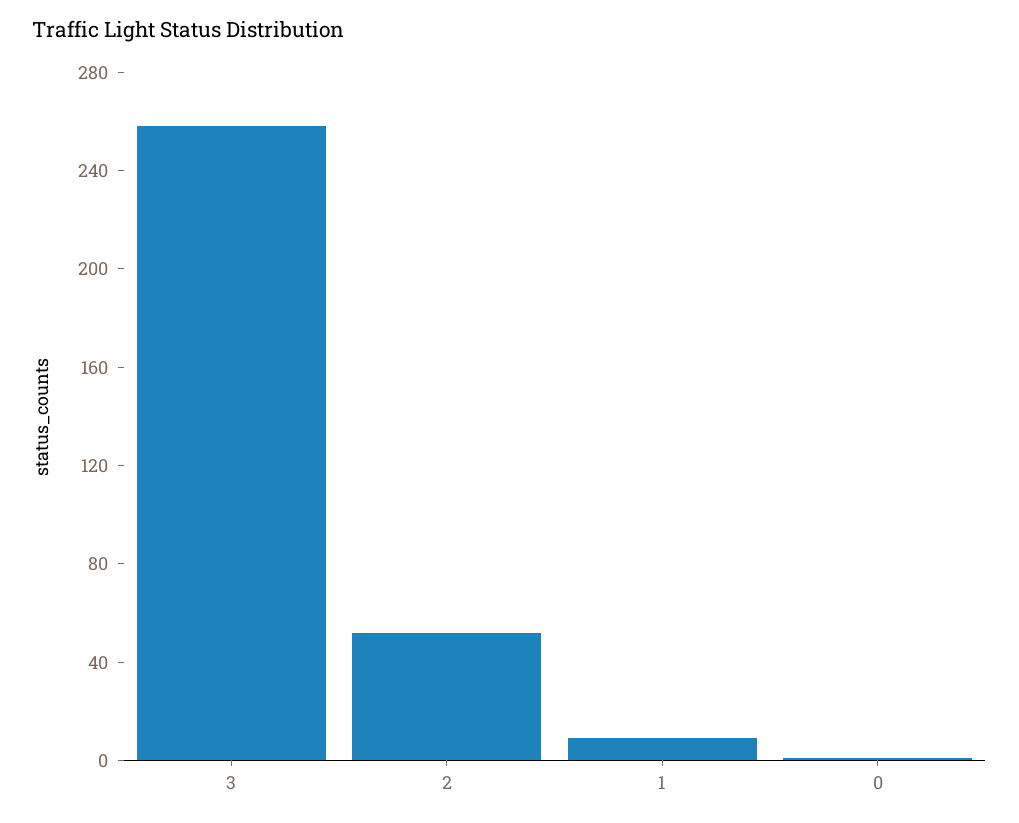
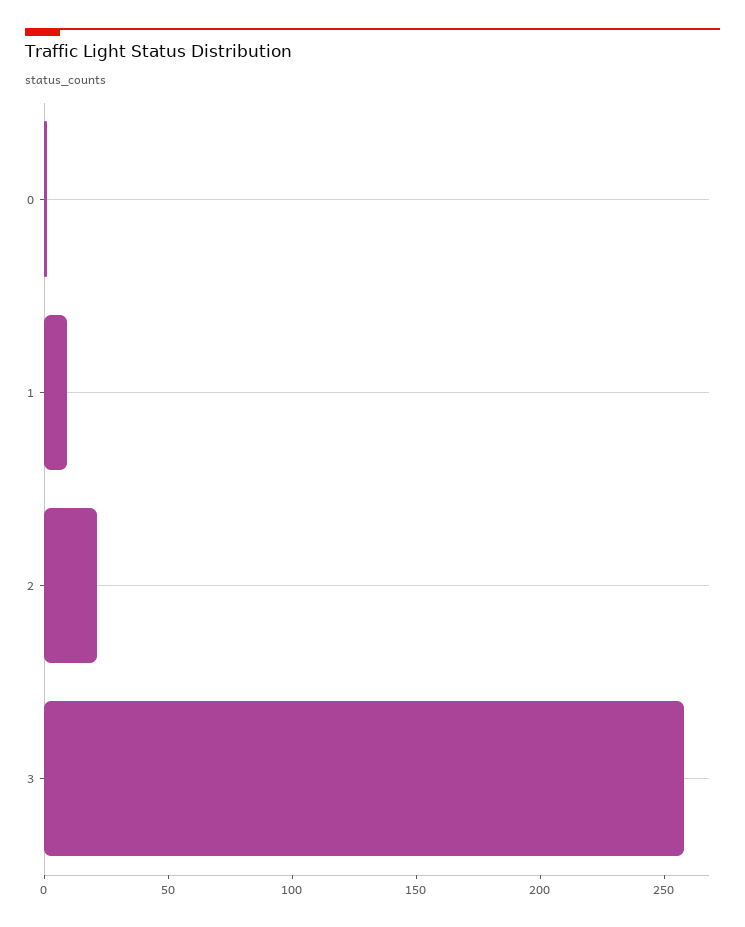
  {
    "3": 260,
-   "2": 50,
+   "2": 20,
    "1": 10,
    "0": 0
  }

